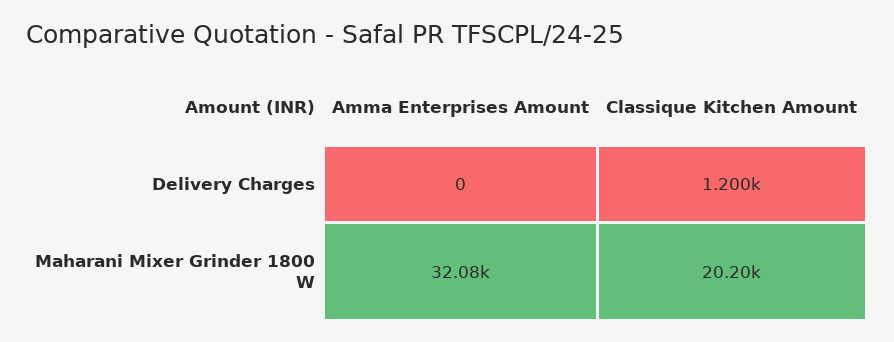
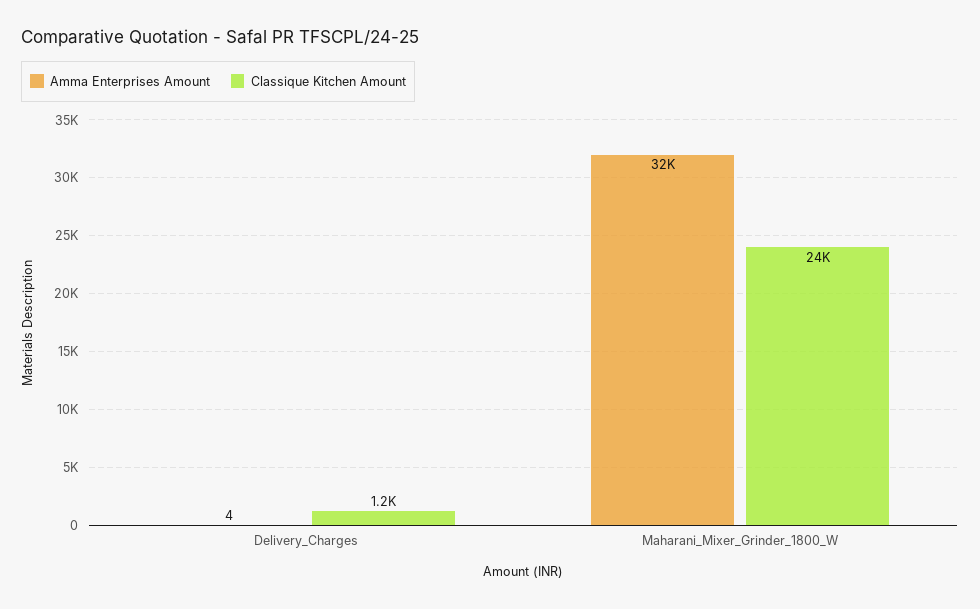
  {
    "Amma Enterprises Amount": {
-     "Delivery Charges": 0,
+     "Delivery Charges": 4,
      "Maharani Mixer Grinder 1800 W": 32080
    },
    "Classique Kitchen Amount": {
      "Delivery Charges": 1200,
-     "Maharani Mixer Grinder 1800 W": 20200
+     "Maharani Mixer Grinder 1800 W": 24000
    }
  }

